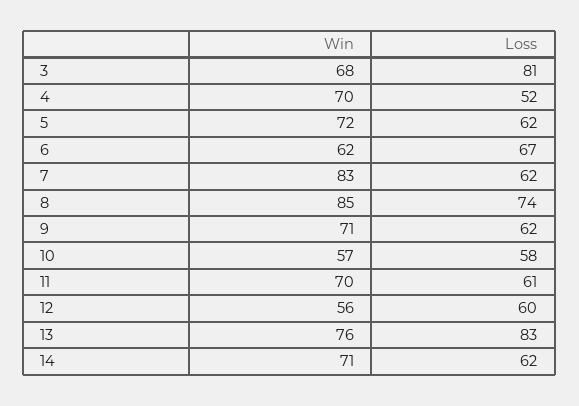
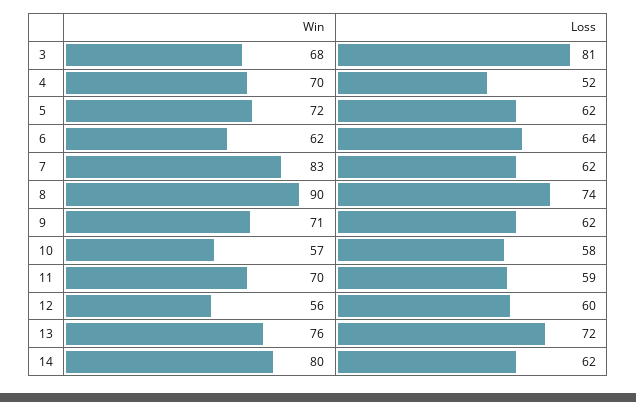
  {
    "Win": {
      "3": 68,
      "4": 70,
      "5": 72,
      "6": 62,
      "7": 83,
-     "8": 85,
+     "8": 90,
      "9": 71,
      "10": 57,
      "11": 70,
      "12": 56,
      "13": 76,
-     "14": 71
+     "14": 80
    },
    "Loss": {
      "3": 81,
      "4": 52,
      "5": 62,
-     "6": 67,
+     "6": 64,
      "7": 62,
      "8": 74,
      "9": 62,
      "10": 58,
-     "11": 61,
+     "11": 59,
      "12": 60,
-     "13": 83,
+     "13": 72,
      "14": 62
    }
  }

